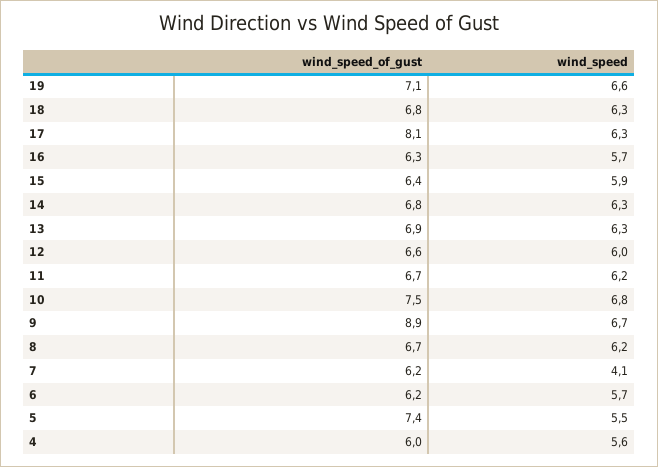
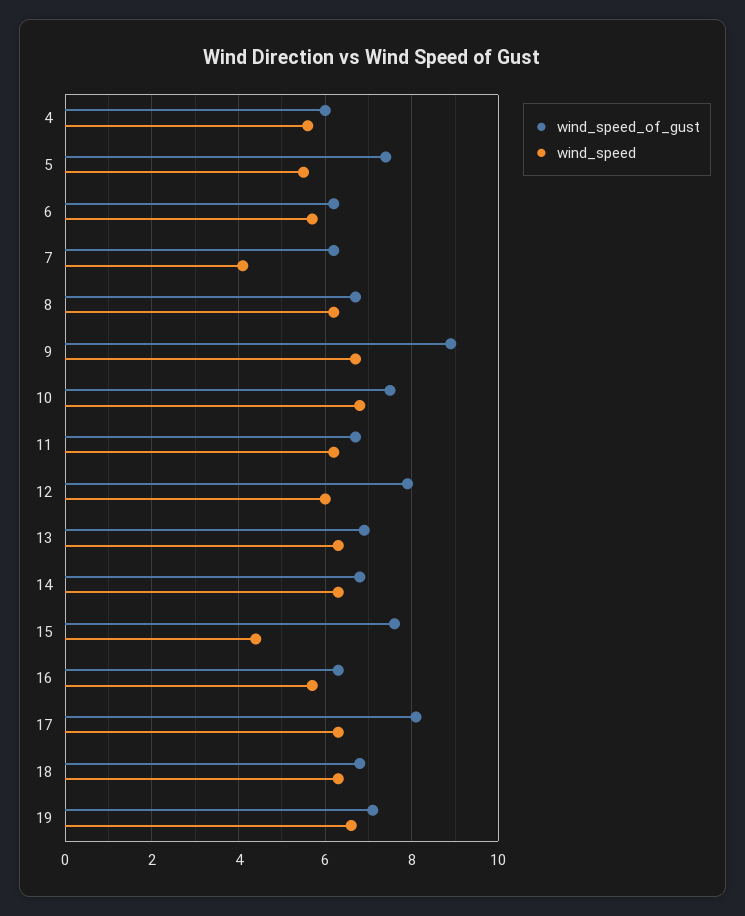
  {
    "wind_speed_of_gust": {
      "19": 7.1,
      "18": 6.8,
      "17": 8.1,
      "16": 6.3,
-     "15": 6.4,
+     "15": 7.5,
      "14": 6.8,
      "13": 6.9,
-     "12": 6.6,
+     "12": 8,
      "11": 6.7,
      "10": 7.5,
      "9": 8.9,
      "8": 6.7,
      "7": 6.2,
      "6": 6.2,
      "5": 7.4,
      "4": 6
    },
    "wind_speed": {
      "19": 6.6,
      "18": 6.3,
      "17": 6.3,
      "16": 5.7,
-     "15": 5.9,
+     "15": 4.5,
      "14": 6.3,
      "13": 6.3,
      "12": 6,
      "11": 6.2,
      "10": 6.8,
      "9": 6.7,
      "8": 6.2,
      "7": 4.1,
      "6": 5.7,
      "5": 5.5,
      "4": 5.6
    }
  }

